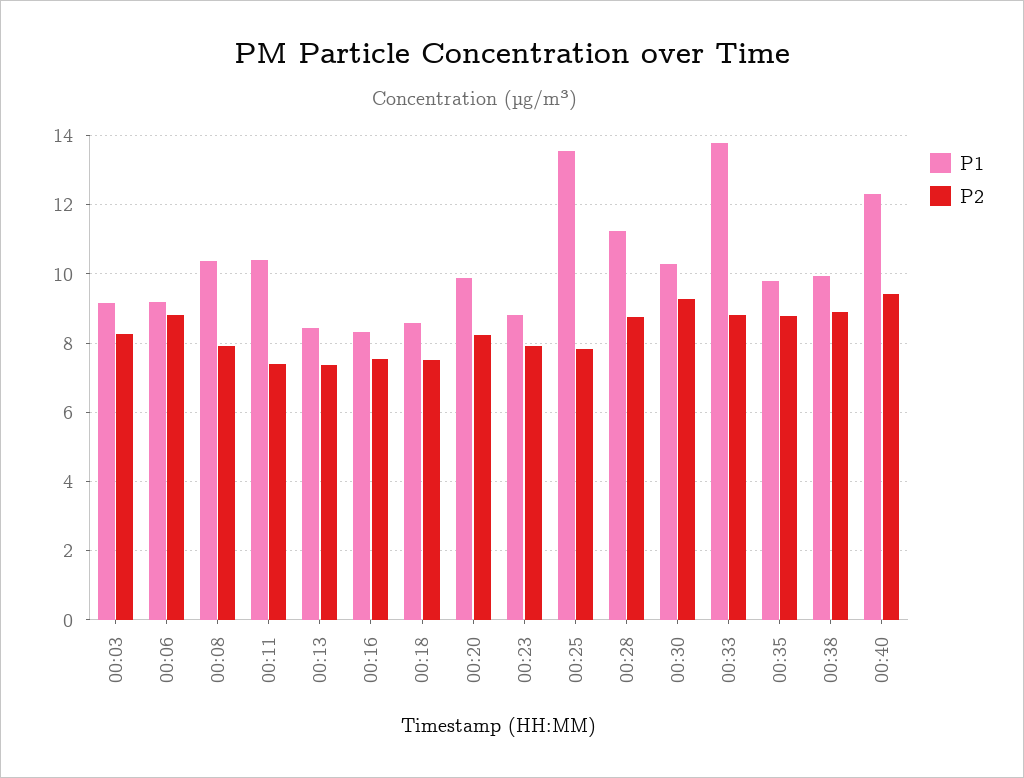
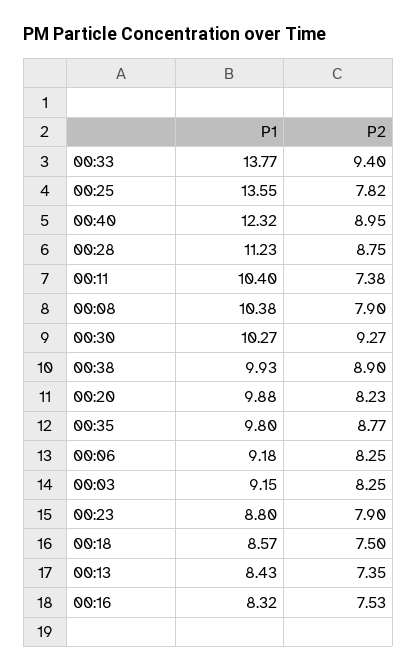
  {
    "P1": {
      "00:03": 9.15,
      "00:06": 9.18,
      "00:08": 10.38,
      "00:11": 10.4,
      "00:13": 8.43,
      "00:16": 8.32,
      "00:18": 8.57,
      "00:20": 9.88,
      "00:23": 8.8,
      "00:25": 13.55,
      "00:28": 11.23,
      "00:30": 10.27,
      "00:33": 13.77,
      "00:35": 9.8,
      "00:38": 9.93,
      "00:40": 12.32
    },
    "P2": {
      "00:03": 8.25,
-     "00:06": 8.8,
+     "00:06": 8.25,
      "00:08": 7.9,
      "00:11": 7.38,
      "00:13": 7.35,
      "00:16": 7.53,
      "00:18": 7.5,
      "00:20": 8.23,
      "00:23": 7.9,
      "00:25": 7.82,
      "00:28": 8.75,
      "00:30": 9.27,
-     "00:33": 8.8,
+     "00:33": 9.4,
      "00:35": 8.77,
      "00:38": 8.9,
-     "00:40": 9.4
+     "00:40": 8.95
    }
  }

